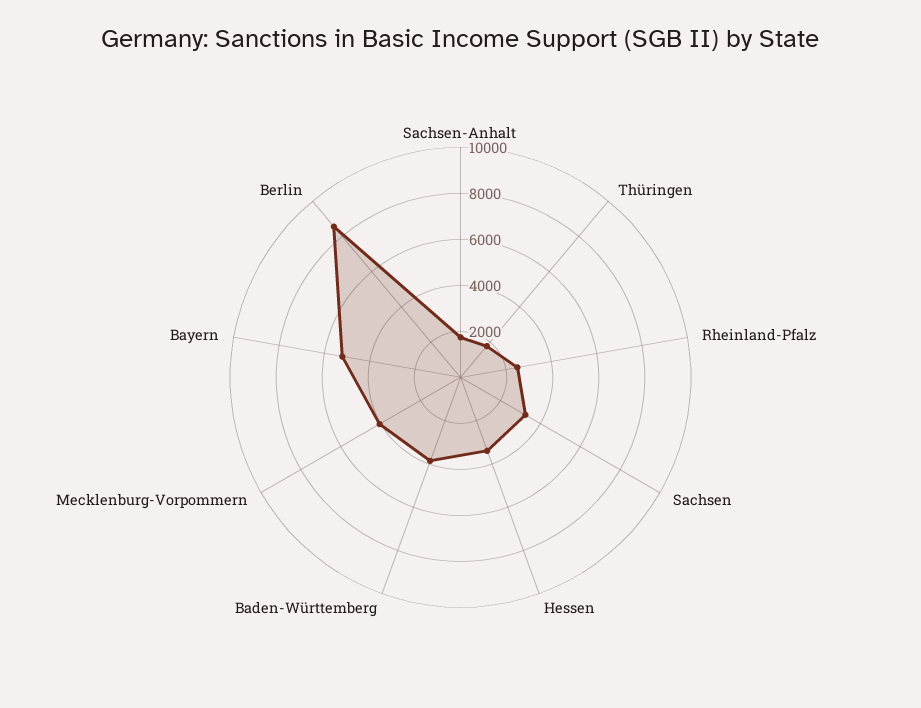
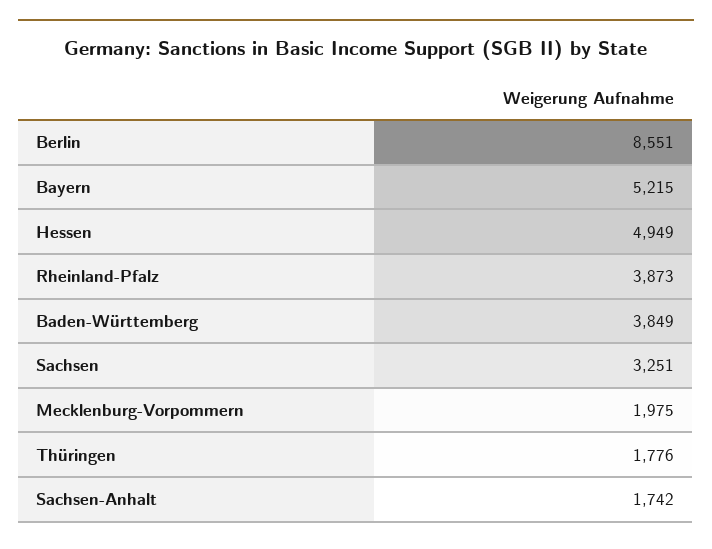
  {
    "Sachsen-Anhalt": 1742,
    "Thüringen": 1776,
-   "Rheinland-Pfalz": 2500,
+   "Rheinland-Pfalz": 3873,
    "Sachsen": 3251,
-   "Hessen": 3500,
+   "Hessen": 4949,
    "Baden-Württemberg": 3849,
-   "Mecklenburg-Vorpommern": 4000,
+   "Mecklenburg-Vorpommern": 1975,
    "Bayern": 5215,
    "Berlin": 8551
  }

